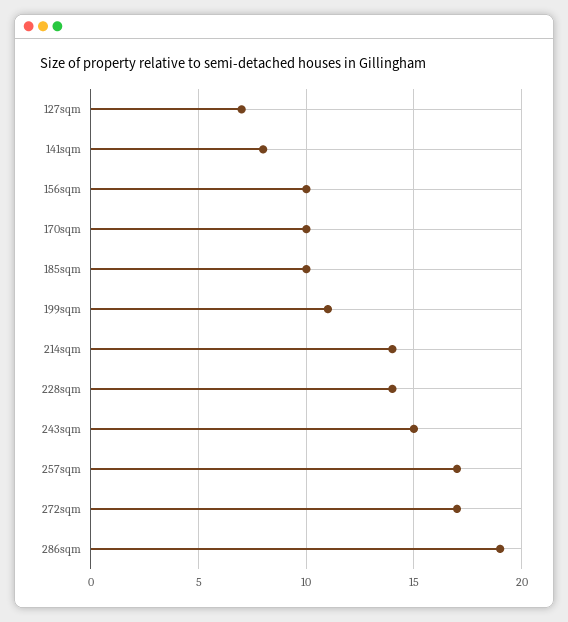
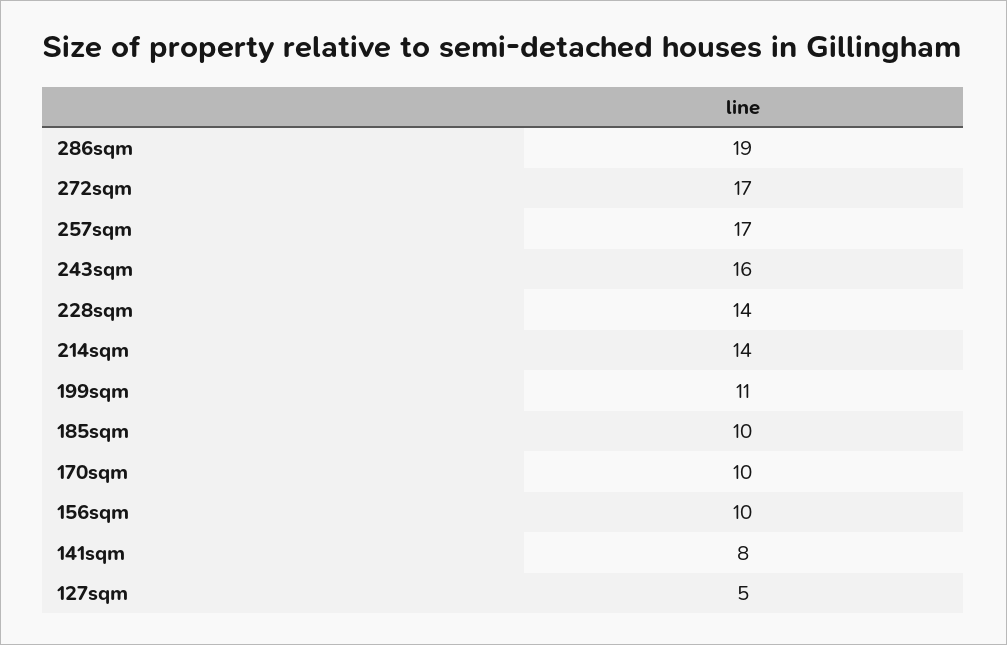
  {
-   "127sqm": 7,
+   "127sqm": 5,
    "141sqm": 8,
    "156sqm": 10,
    "170sqm": 10,
    "185sqm": 10,
    "199sqm": 11,
    "214sqm": 14,
    "228sqm": 14,
-   "243sqm": 15,
+   "243sqm": 16,
    "257sqm": 17,
    "272sqm": 17,
    "286sqm": 19
  }

